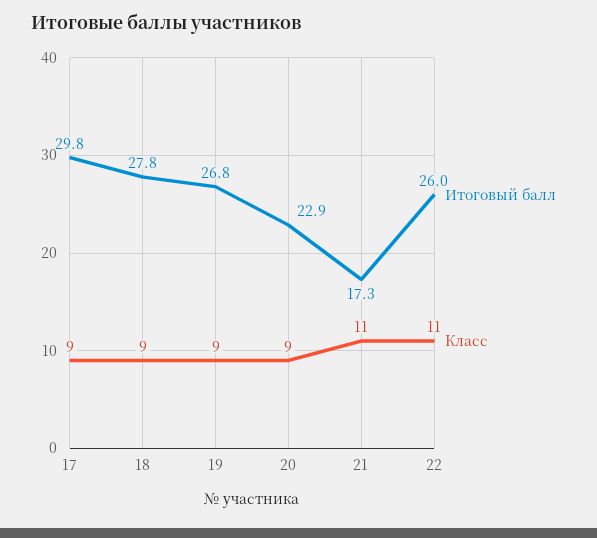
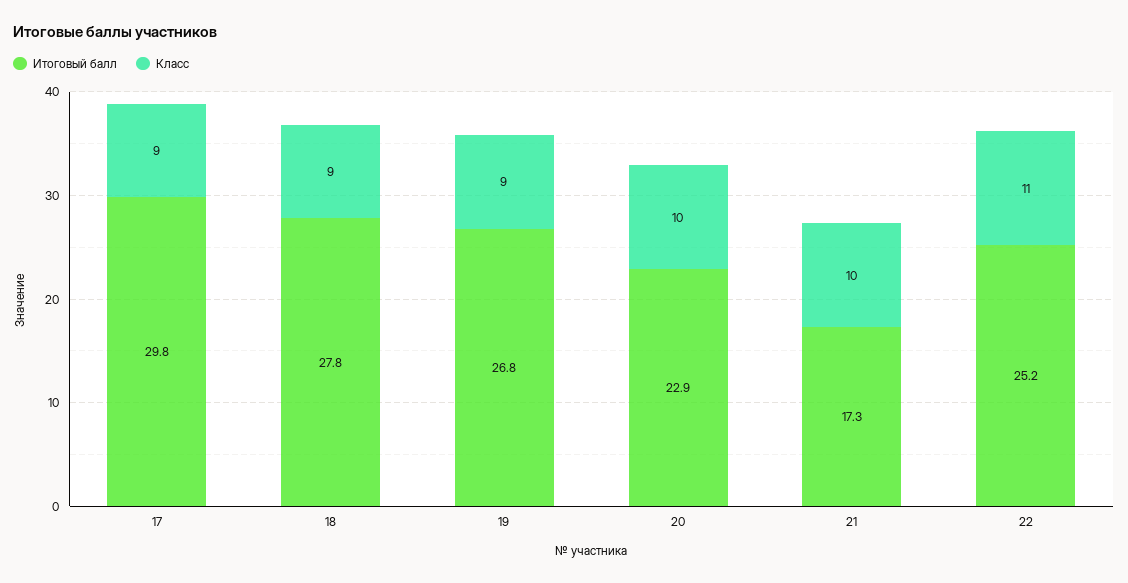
  {
    "Итоговый балл": {
      "17": 29.8,
      "18": 27.8,
      "19": 26.8,
      "20": 22.9,
      "21": 17.3,
-     "22": 26
+     "22": 25.2
    },
    "Класс": {
      "17": 9,
      "18": 9,
      "19": 9,
-     "20": 9,
+     "20": 10,
-     "21": 11,
+     "21": 10,
      "22": 11
    }
  }

